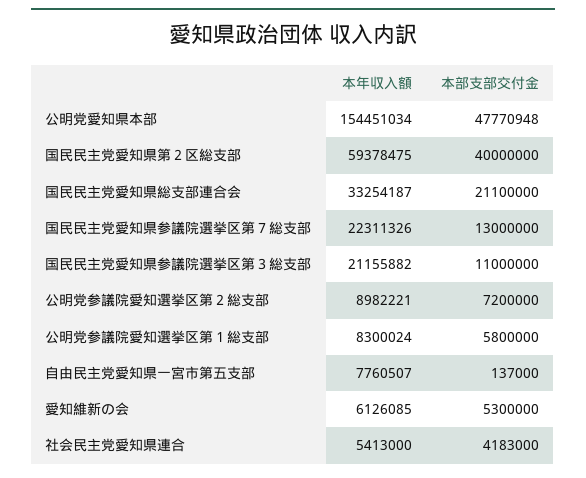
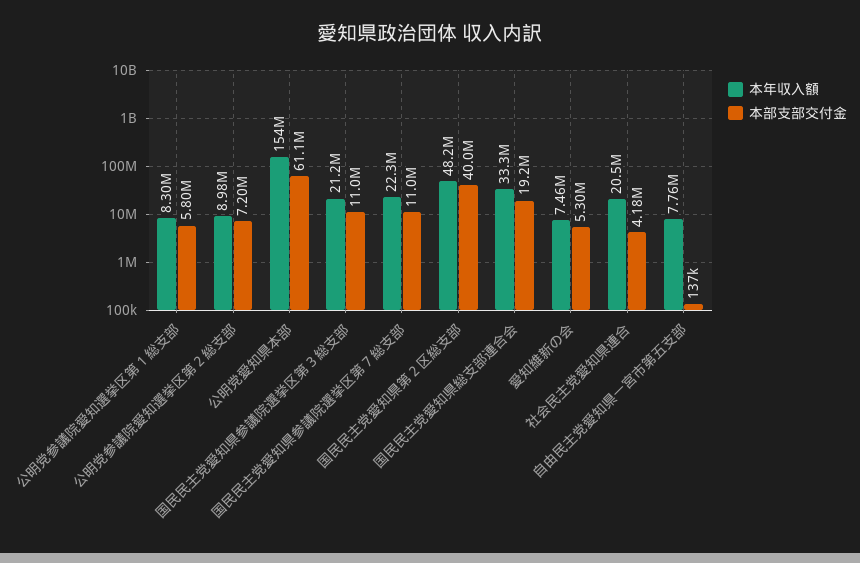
  {
    "本年収入額": {
      "公明党愛知県本部": 154451034,
-     "国民民主党愛知県第２区総支部": 59378475,
+     "国民民主党愛知県第２区総支部": 48200000,
      "国民民主党愛知県総支部連合会": 33254187,
      "国民民主党愛知県参議院選挙区第７総支部": 22311326,
      "国民民主党愛知県参議院選挙区第３総支部": 21155882,
      "公明党参議院愛知選挙区第２総支部": 8982221,
      "公明党参議院愛知選挙区第１総支部": 8300024,
      "自由民主党愛知県一宮市第五支部": 7760507,
-     "愛知維新の会": 6126085,
+     "愛知維新の会": 7460000,
-     "社会民主党愛知県連合": 5413000
+     "社会民主党愛知県連合": 20500000
    },
    "本部支部交付金": {
-     "公明党愛知県本部": 47770948,
+     "公明党愛知県本部": 61100000,
      "国民民主党愛知県第２区総支部": 40000000,
-     "国民民主党愛知県総支部連合会": 21100000,
+     "国民民主党愛知県総支部連合会": 19200000,
-     "国民民主党愛知県参議院選挙区第７総支部": 13000000,
+     "国民民主党愛知県参議院選挙区第７総支部": 11000000,
      "国民民主党愛知県参議院選挙区第３総支部": 11000000,
      "公明党参議院愛知選挙区第２総支部": 7200000,
      "公明党参議院愛知選挙区第１総支部": 5800000,
      "自由民主党愛知県一宮市第五支部": 137000,
      "愛知維新の会": 5300000,
      "社会民主党愛知県連合": 4183000
    }
  }

